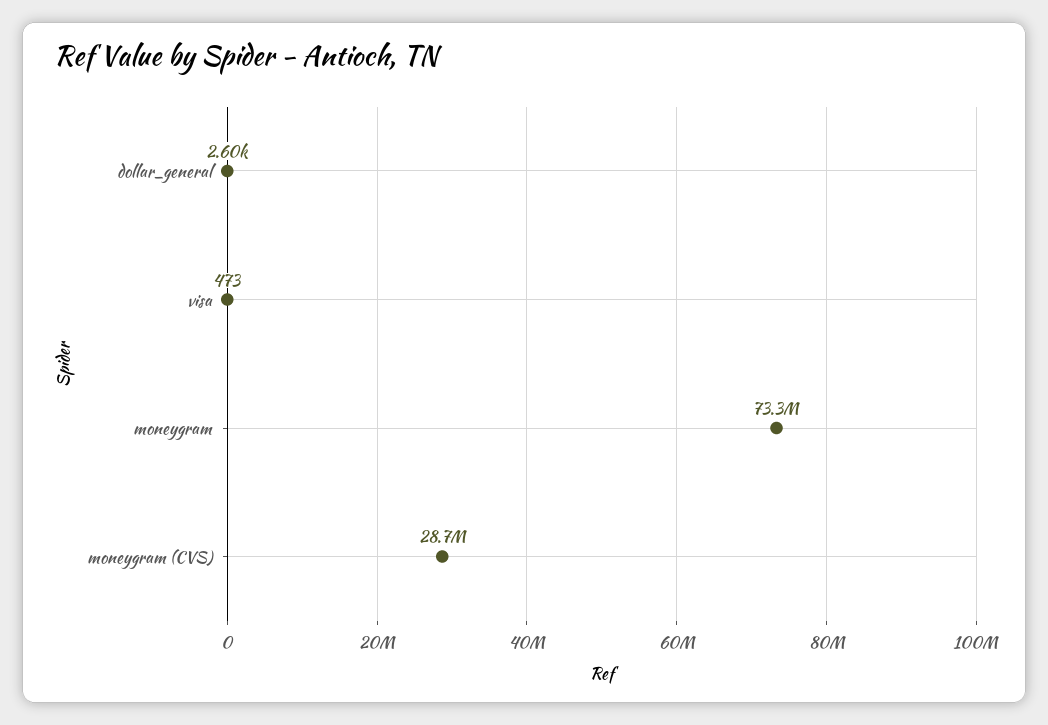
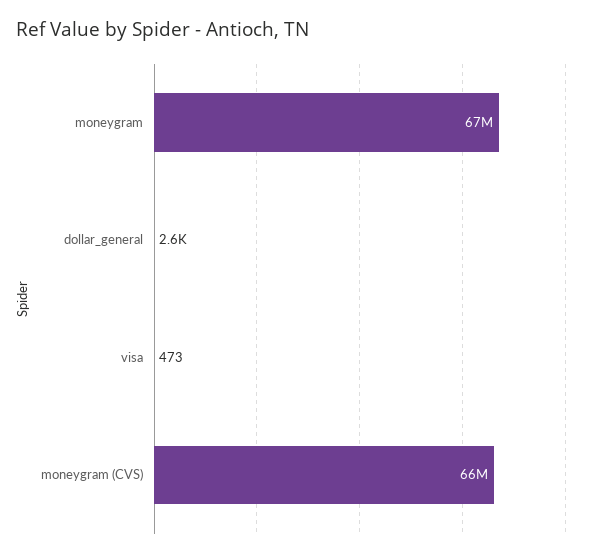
  {
    "dollar_general": 2600,
    "visa": 473,
-   "moneygram": 73300000,
+   "moneygram": 67000000,
-   "moneygram (CVS)": 28700000
+   "moneygram (CVS)": 66000000
  }

